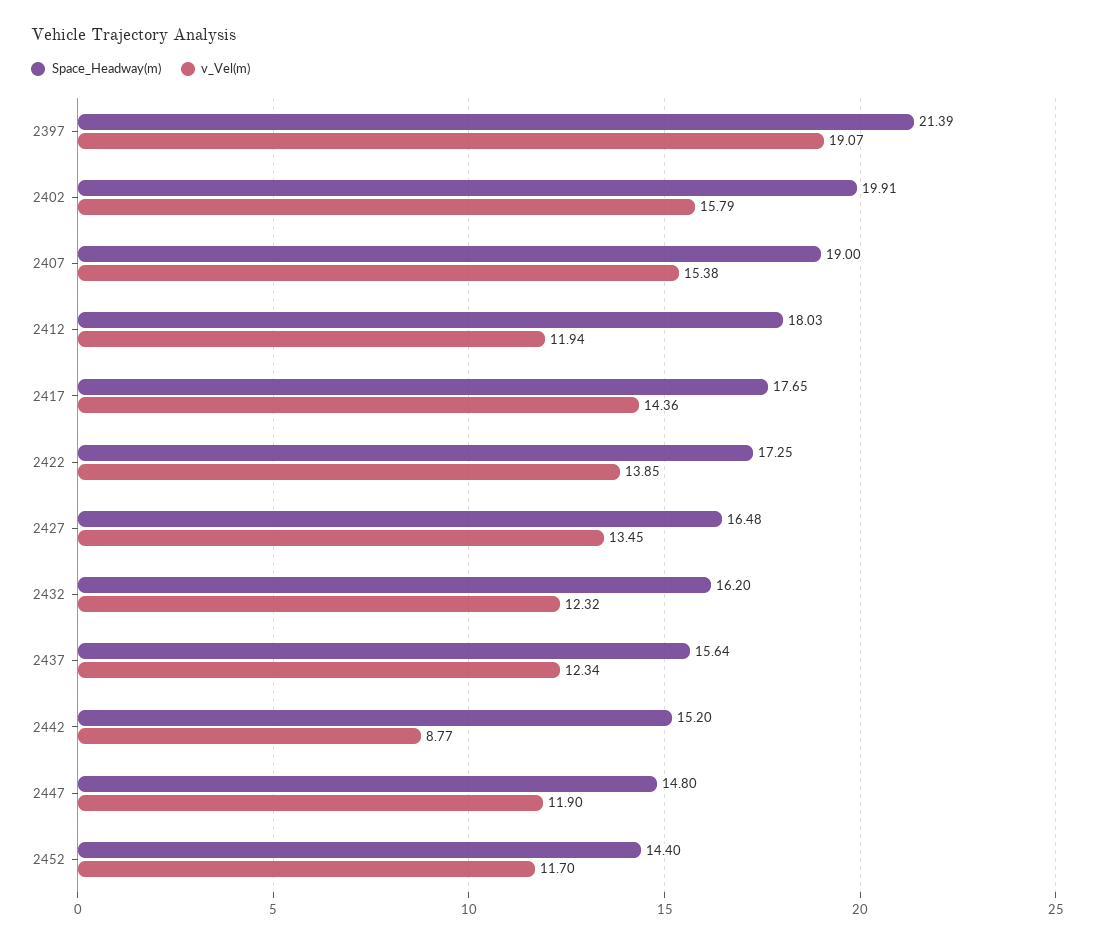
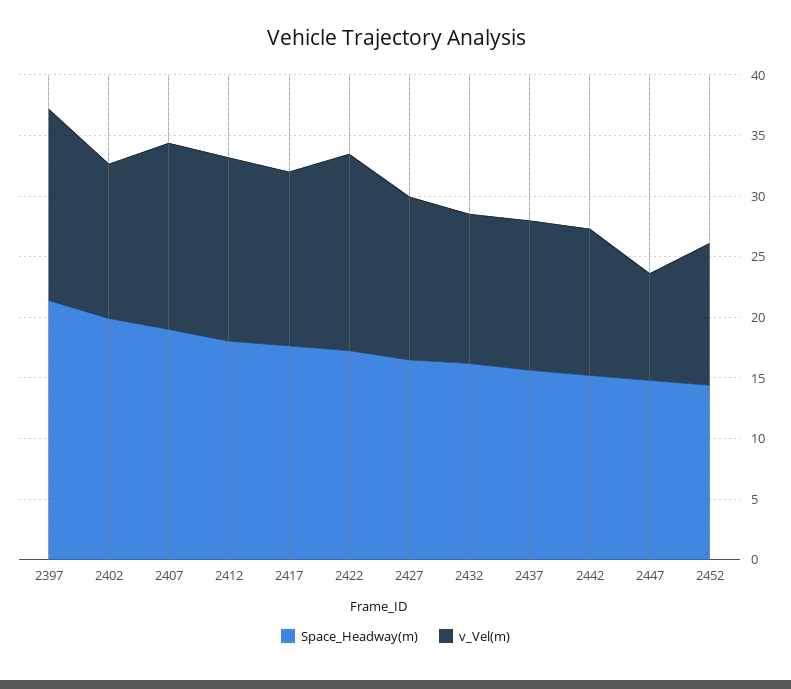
  {
    "Space_Headway(m)": {
      "2397": 21.39,
      "2402": 19.91,
      "2407": 19,
      "2412": 18.03,
      "2417": 17.65,
      "2422": 17.25,
      "2427": 16.48,
      "2432": 16.2,
      "2437": 15.64,
      "2442": 15.2,
      "2447": 14.8,
      "2452": 14.4
    },
    "v_Vel(m)": {
-     "2397": 19.07,
+     "2397": 16,
-     "2402": 15.79,
+     "2402": 13,
      "2407": 15.38,
-     "2412": 11.94,
+     "2412": 15,
      "2417": 14.36,
-     "2422": 13.85,
+     "2422": 16,
      "2427": 13.45,
      "2432": 12.32,
      "2437": 12.34,
-     "2442": 8.77,
+     "2442": 12,
-     "2447": 11.9,
+     "2447": 9,
      "2452": 11.7
    }
  }

